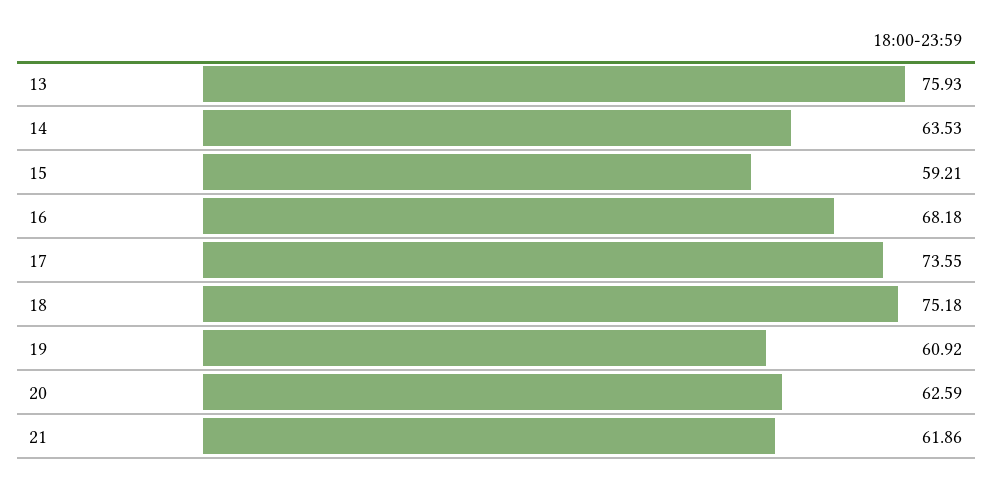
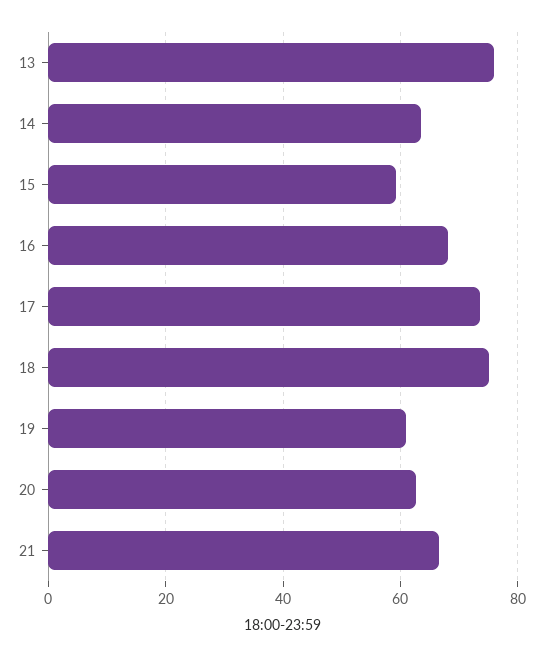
  {
    "13": 75.93,
    "14": 63.53,
    "15": 59.21,
    "16": 68.18,
    "17": 73.55,
    "18": 75.18,
    "19": 60.92,
    "20": 62.59,
-   "21": 61.86
+   "21": 66
  }

